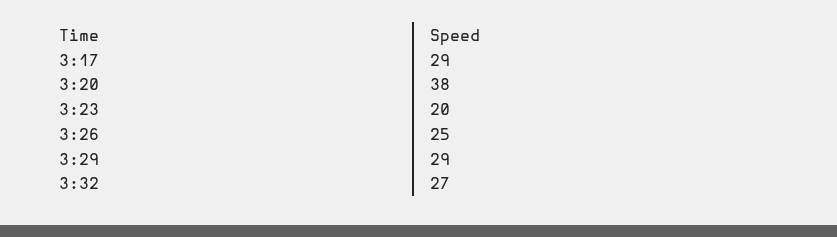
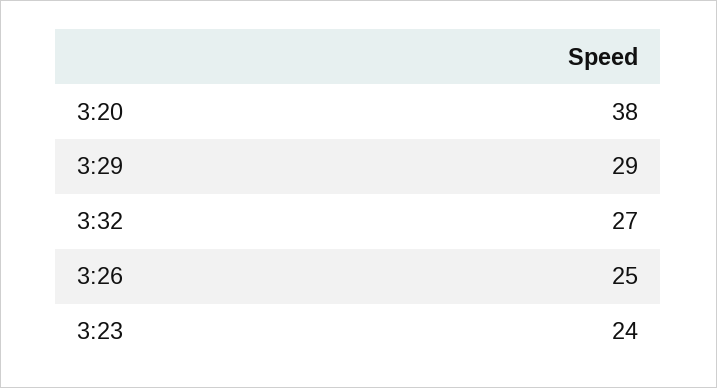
  {
-   "3:17": 29,
    "3:20": 38,
-   "3:23": 20,
+   "3:23": 24,
    "3:26": 25,
    "3:29": 29,
    "3:32": 27
  }

